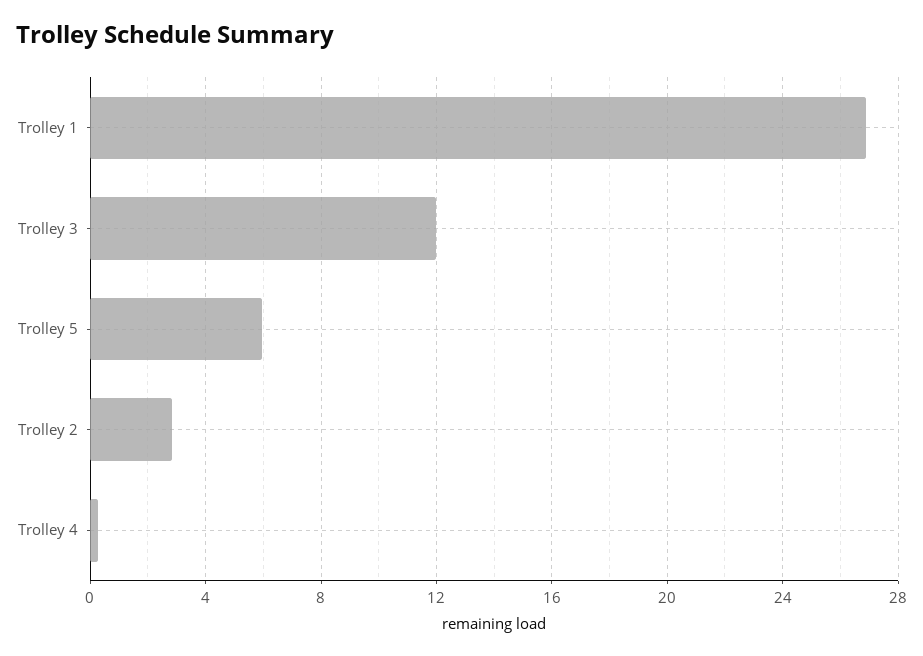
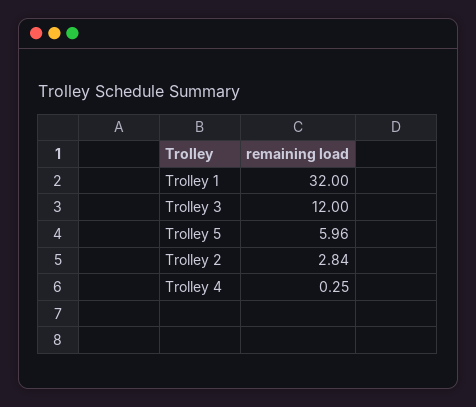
  {
-   "Trolley 1": 27,
+   "Trolley 1": 32,
    "Trolley 3": 12,
    "Trolley 5": 5.96,
    "Trolley 2": 2.84,
    "Trolley 4": 0.25
  }

